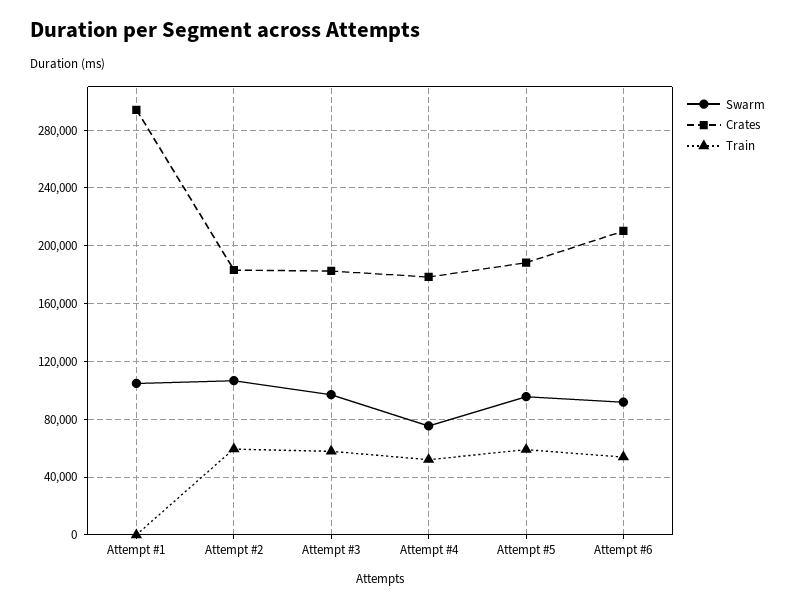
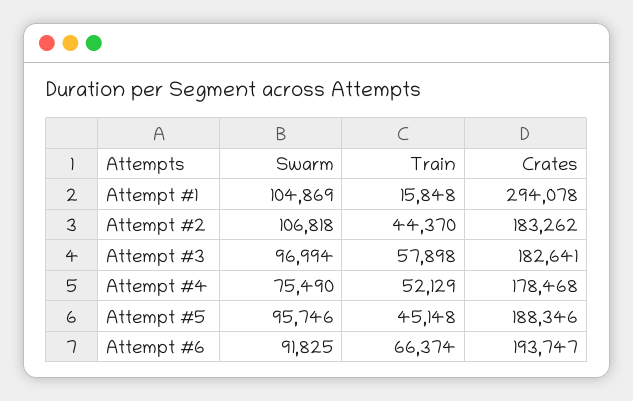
  {
    "Swarm": {
      "Attempt #1": 104869,
      "Attempt #2": 106818,
      "Attempt #3": 96994,
      "Attempt #4": 75490,
      "Attempt #5": 95746,
      "Attempt #6": 91825
    },
    "Crates": {
      "Attempt #1": 294078,
      "Attempt #2": 183262,
      "Attempt #3": 182641,
      "Attempt #4": 178468,
      "Attempt #5": 188346,
-     "Attempt #6": 210000
+     "Attempt #6": 193747
    },
    "Train": {
-     "Attempt #1": 0,
+     "Attempt #1": 15848,
-     "Attempt #2": 60000,
+     "Attempt #2": 44370,
      "Attempt #3": 57898,
      "Attempt #4": 52129,
-     "Attempt #5": 60000,
+     "Attempt #5": 45148,
-     "Attempt #6": 55000
+     "Attempt #6": 66374
    }
  }

